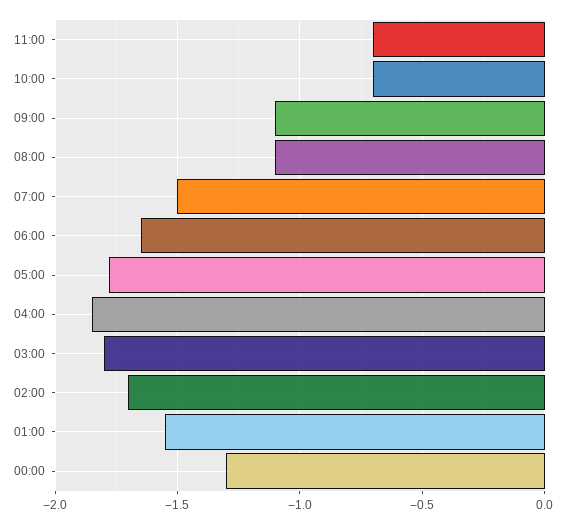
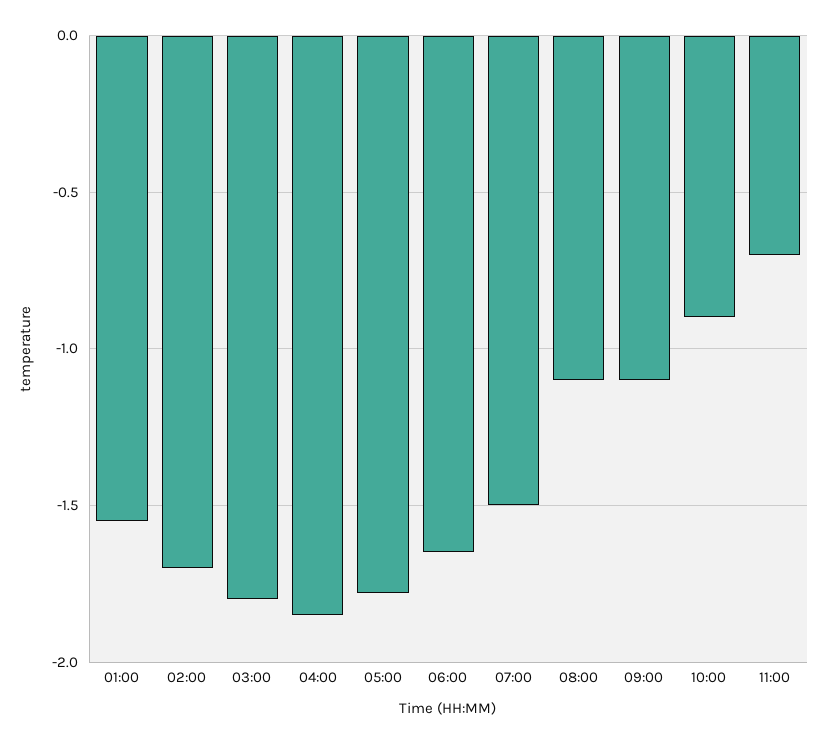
  {
    "11:00": -0.7,
-   "10:00": -0.7,
+   "10:00": -0.9,
    "09:00": -1.1,
    "08:00": -1.1,
    "07:00": -1.5,
    "06:00": -1.65,
    "05:00": -1.8,
    "04:00": -1.85,
    "03:00": -1.8,
    "02:00": -1.7,
-   "01:00": -1.55,
+   "01:00": -1.55
-   "00:00": -1.3
  }

